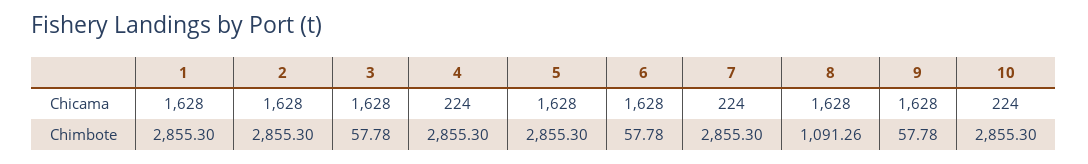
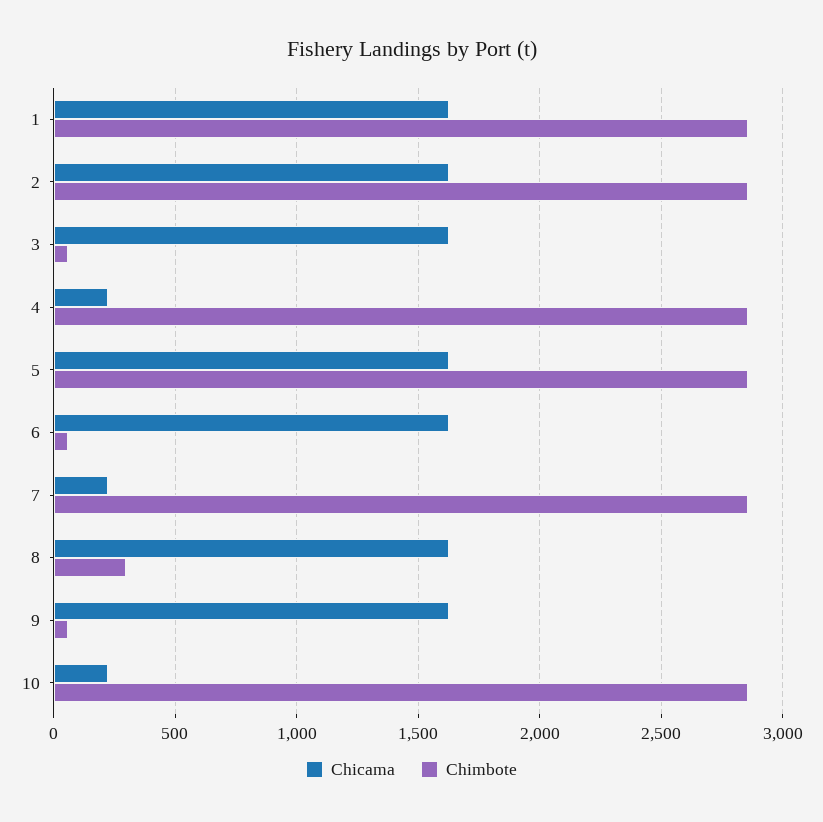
  {
    "Chicama": {
      "1": 1628,
      "2": 1628,
      "3": 1628,
      "4": 224,
      "5": 1628,
      "6": 1628,
      "7": 224,
      "8": 1628,
      "9": 1628,
      "10": 224
    },
    "Chimbote": {
      "1": 2855.3,
      "2": 2855.3,
      "3": 57.78,
      "4": 2855.3,
      "5": 2855.3,
      "6": 57.78,
      "7": 2855.3,
-     "8": 1091.26,
+     "8": 300,
      "9": 57.78,
      "10": 2855.3
    }
  }

